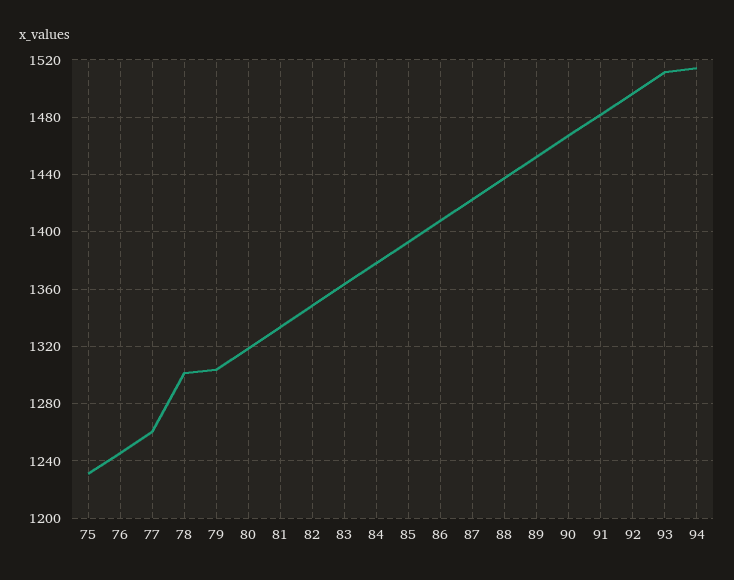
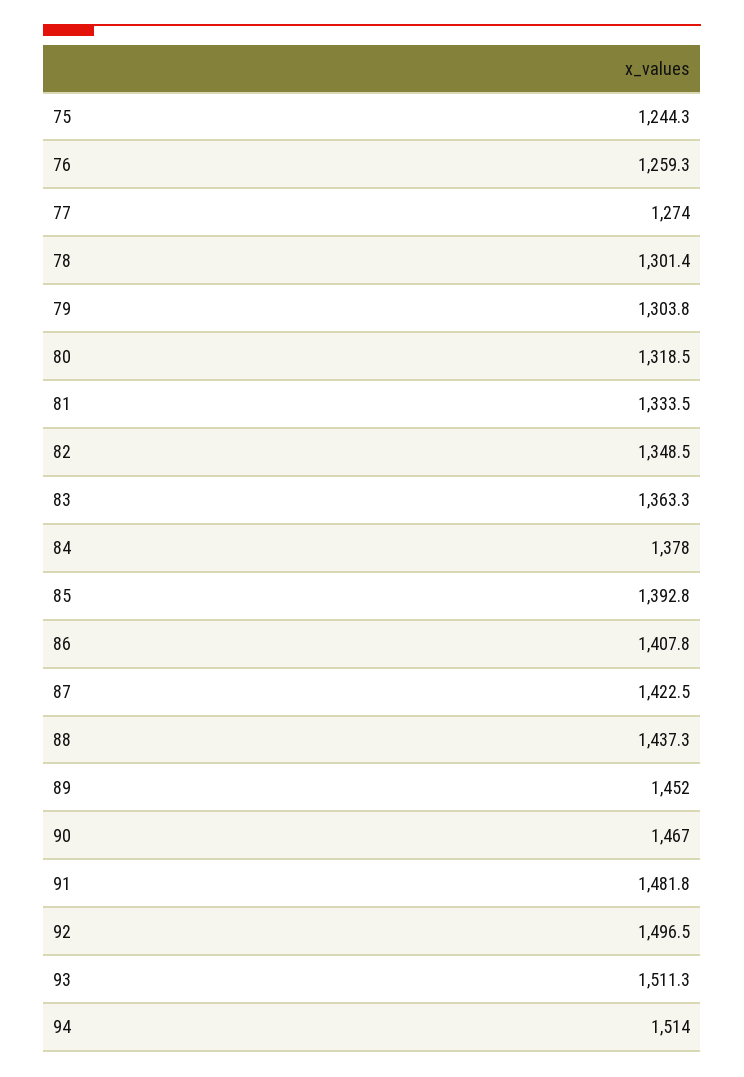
  {
-   "75": 1230,
+   "75": 1244.3,
-   "76": 1245,
+   "76": 1259.3,
-   "77": 1260,
+   "77": 1274,
    "78": 1301.4,
    "79": 1303.8,
    "80": 1318.5,
    "81": 1333.5,
    "82": 1348.5,
    "83": 1363.3,
    "84": 1378,
    "85": 1392.8,
    "86": 1407.8,
    "87": 1422.5,
    "88": 1437.3,
    "89": 1452,
    "90": 1467,
    "91": 1481.8,
    "92": 1496.5,
    "93": 1511.3,
    "94": 1514
  }

